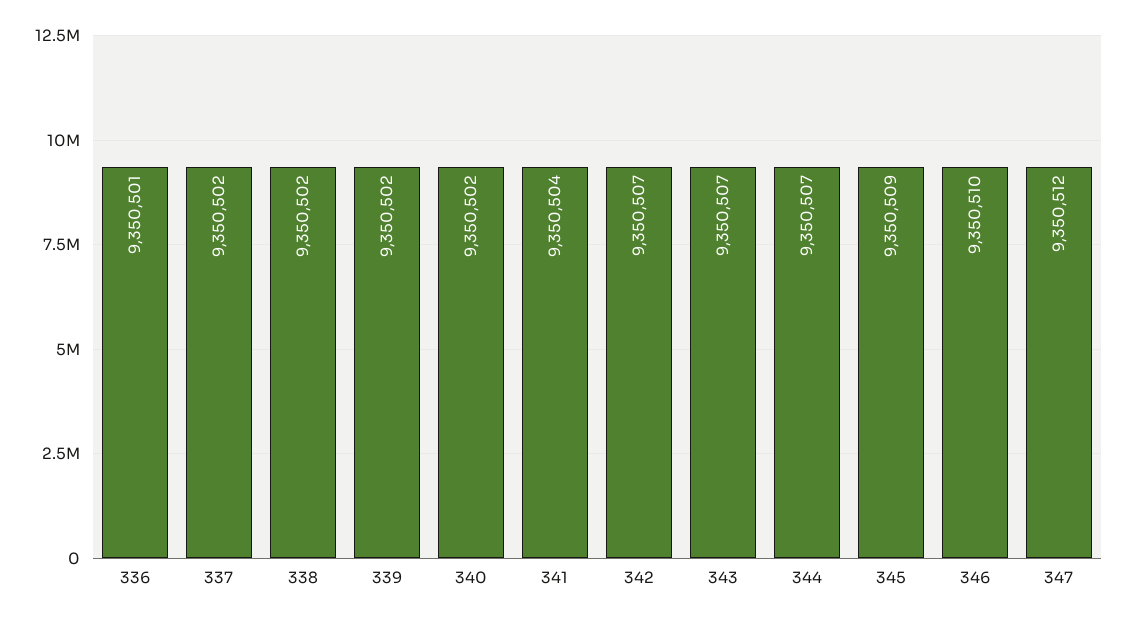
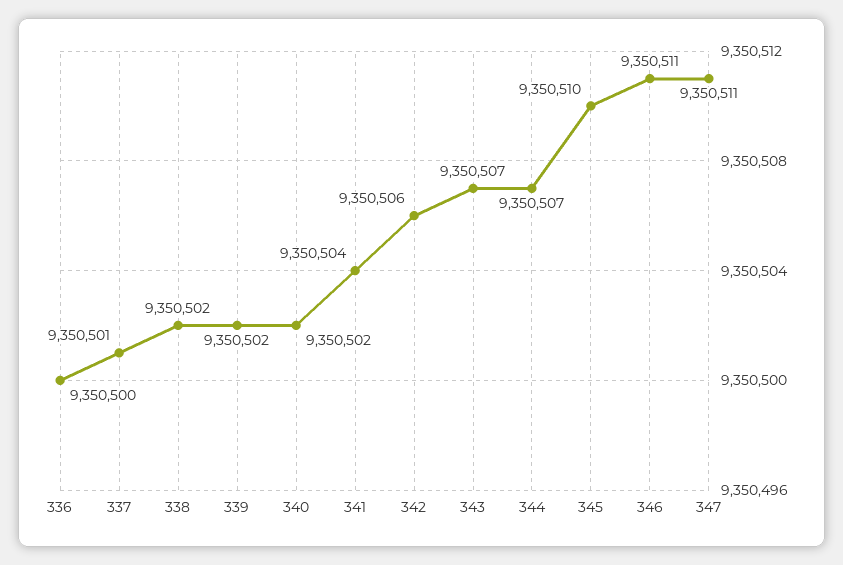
  {
-   "336": 9350501,
+   "336": 9350500,
-   "337": 9350502,
+   "337": 9350501,
    "338": 9350502,
    "339": 9350502,
    "340": 9350502,
    "341": 9350504,
-   "342": 9350507,
+   "342": 9350506,
    "343": 9350507,
    "344": 9350507,
-   "345": 9350509,
+   "345": 9350510,
-   "346": 9350510,
+   "346": 9350511,
-   "347": 9350512
+   "347": 9350511
  }

